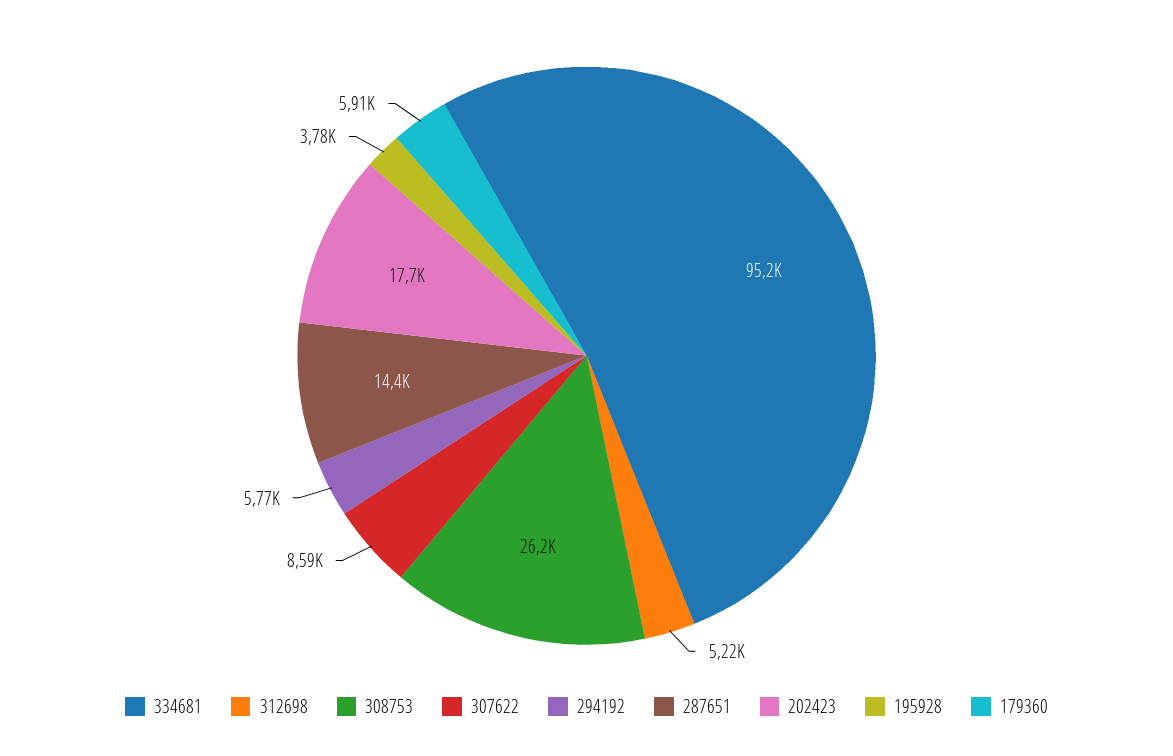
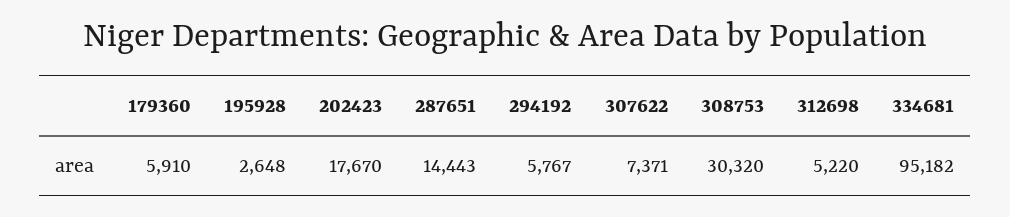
  {
    "334681": 95182,
    "312698": 5220,
-   "308753": 26200,
+   "308753": 30320,
-   "307622": 8590,
+   "307622": 7371,
    "294192": 5767,
    "287651": 14443,
    "202423": 17670,
-   "195928": 3780,
+   "195928": 2648,
    "179360": 5910
  }

